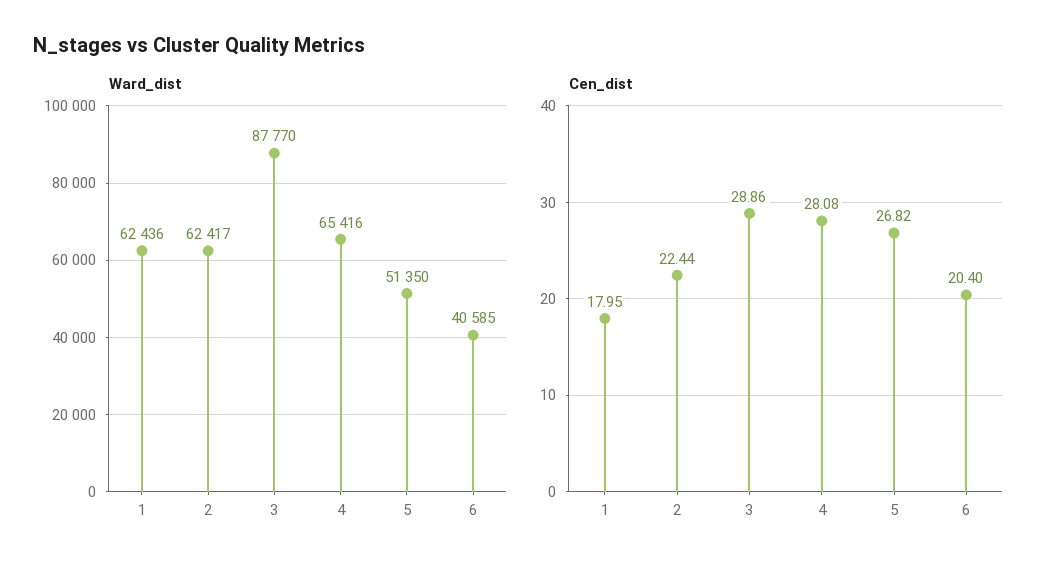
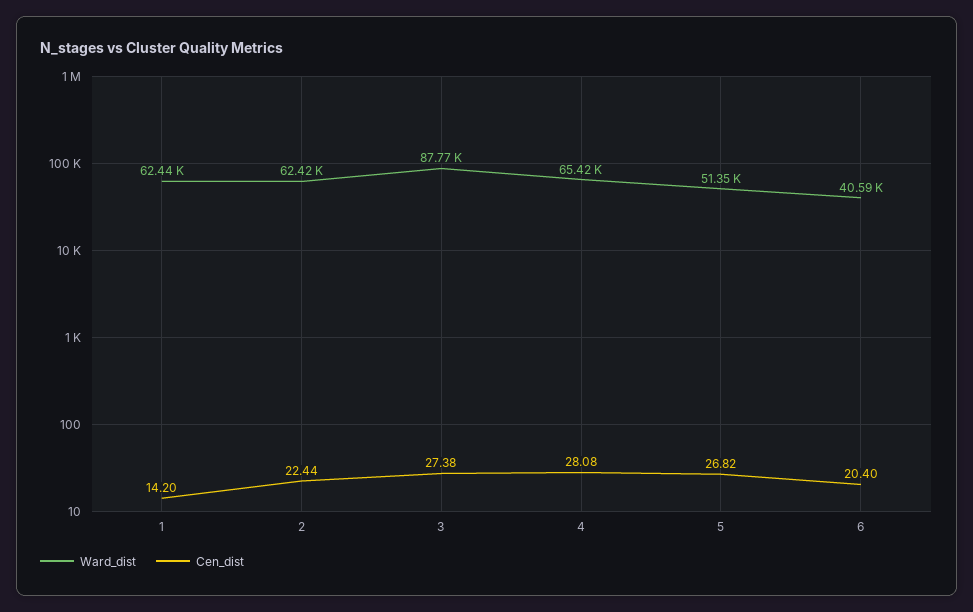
  {
    "Ward_dist": {
      "1": 62436,
      "2": 62417,
      "3": 87770,
      "4": 65416,
      "5": 51350,
      "6": 40585
    },
    "Cen_dist": {
-     "1": 17.95,
+     "1": 14.2,
      "2": 22.44,
-     "3": 28.86,
+     "3": 27.38,
      "4": 28.08,
      "5": 26.82,
      "6": 20.4
    }
  }

